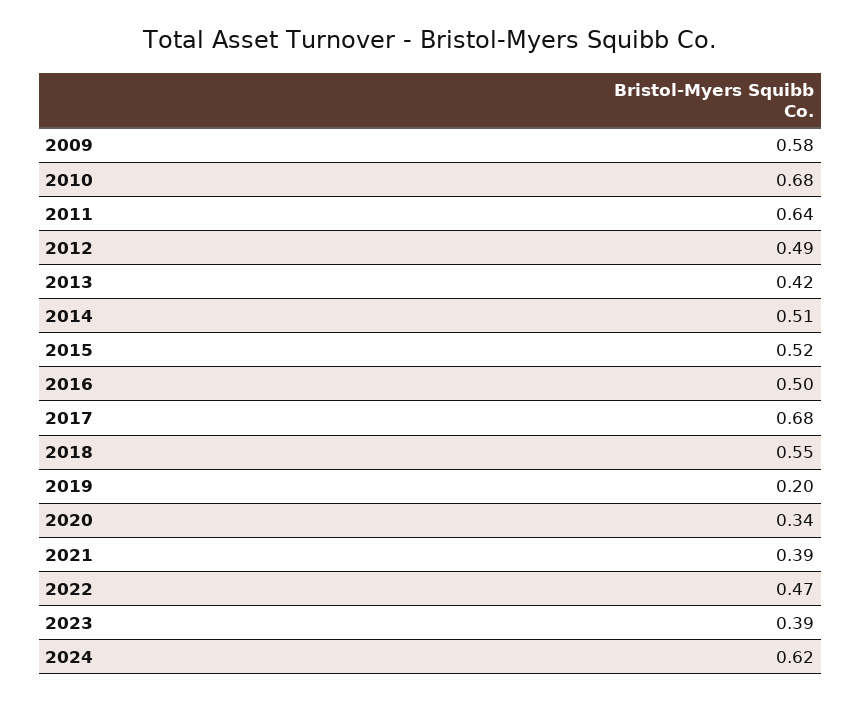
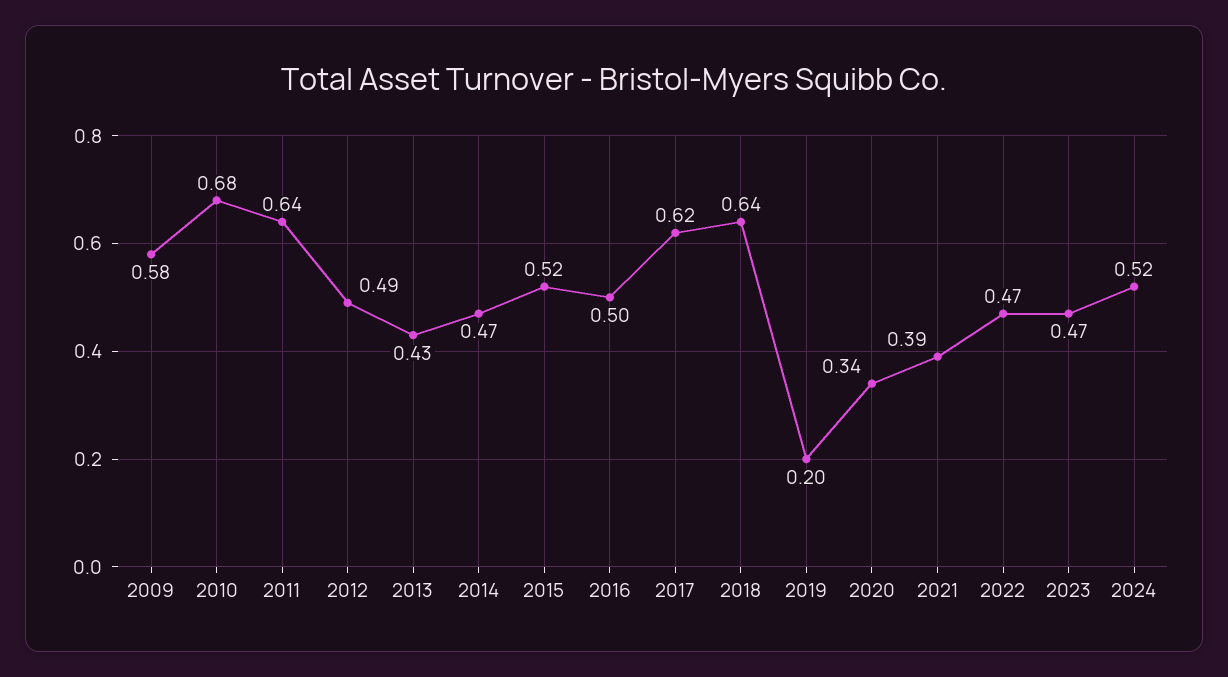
  {
    "2009": 0.58,
    "2010": 0.68,
    "2011": 0.64,
    "2012": 0.49,
-   "2013": 0.42,
+   "2013": 0.43,
-   "2014": 0.51,
+   "2014": 0.47,
    "2015": 0.52,
    "2016": 0.5,
-   "2017": 0.68,
+   "2017": 0.62,
-   "2018": 0.55,
+   "2018": 0.64,
    "2019": 0.2,
    "2020": 0.34,
    "2021": 0.39,
    "2022": 0.47,
-   "2023": 0.39,
+   "2023": 0.47,
-   "2024": 0.62
+   "2024": 0.52
  }

